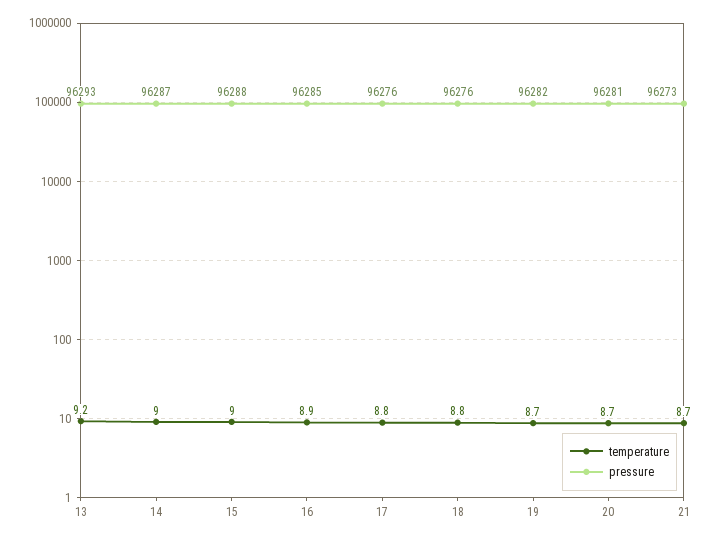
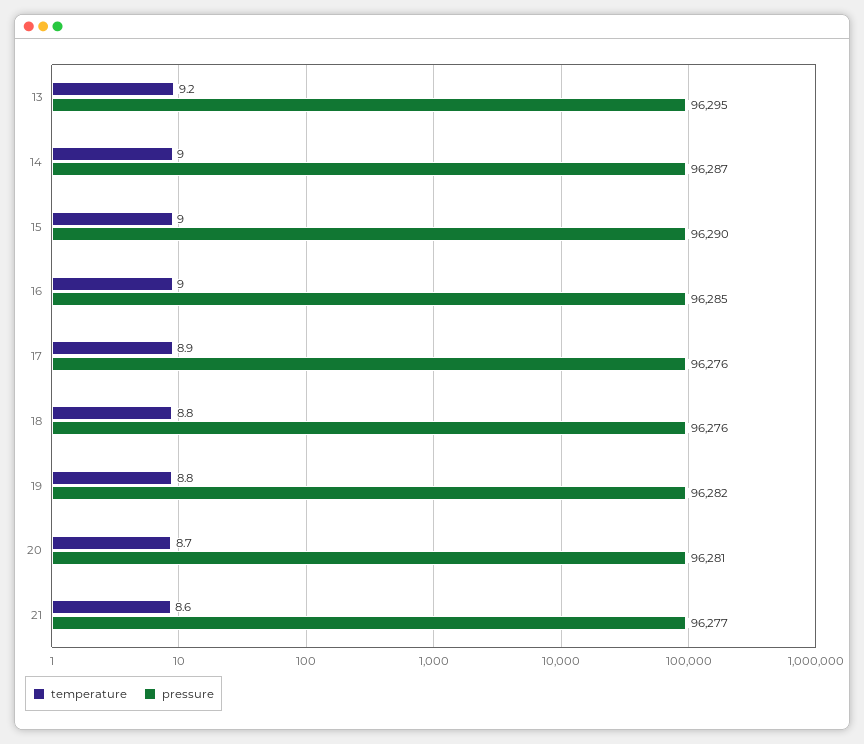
  {
    "temperature": {
      "13": 9.2,
      "14": 9,
      "15": 9,
-     "16": 8.9,
+     "16": 9,
-     "17": 8.8,
+     "17": 8.9,
      "18": 8.8,
-     "19": 8.7,
+     "19": 8.8,
      "20": 8.7,
-     "21": 8.7
+     "21": 8.6
    },
    "pressure": {
-     "13": 96293,
+     "13": 96295,
      "14": 96287,
-     "15": 96288,
+     "15": 96290,
      "16": 96285,
      "17": 96276,
      "18": 96276,
      "19": 96282,
      "20": 96281,
-     "21": 96273
+     "21": 96277
    }
  }

